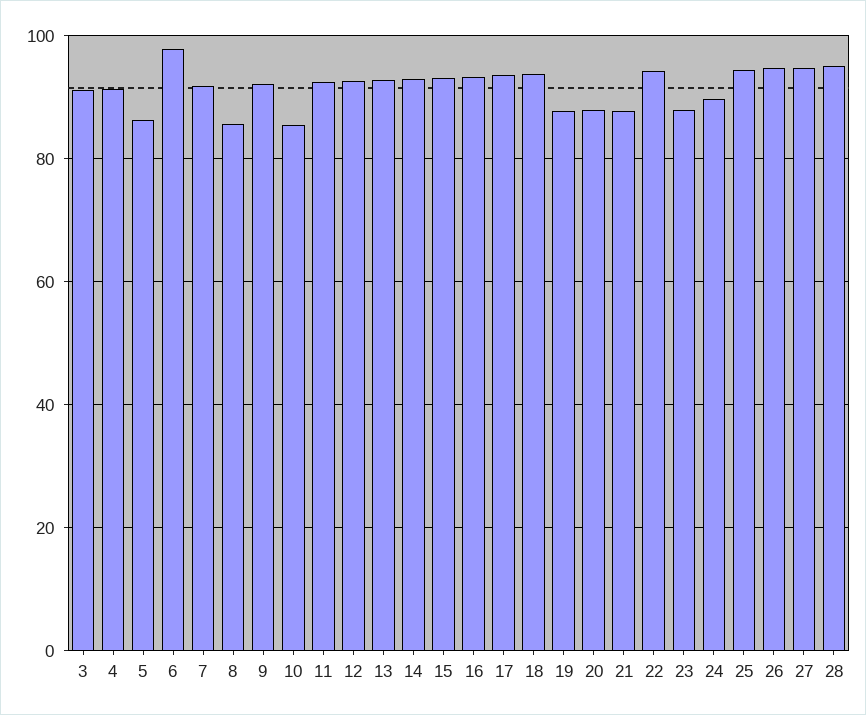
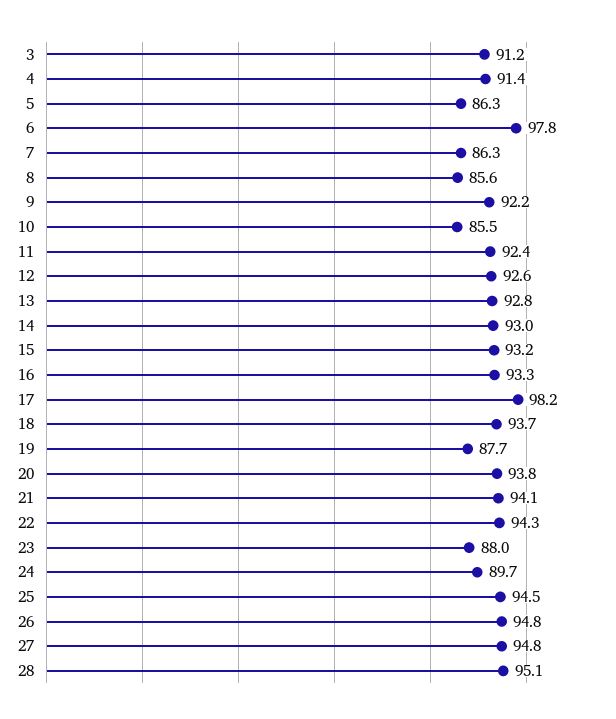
  {
    "3": 91.2,
    "4": 91.4,
    "5": 86.3,
    "6": 97.8,
-   "7": 92,
+   "7": 86.3,
    "8": 85.6,
    "9": 92.2,
    "10": 85.5,
    "11": 92.4,
    "12": 92.6,
    "13": 92.8,
    "14": 93,
    "15": 93.2,
    "16": 93.3,
-   "17": 94,
+   "17": 98.2,
    "18": 93.7,
    "19": 87.7,
-   "20": 88,
+   "20": 93.8,
-   "21": 88,
+   "21": 94.1,
    "22": 94.3,
    "23": 88,
    "24": 89.7,
    "25": 94.5,
    "26": 94.8,
    "27": 94.8,
    "28": 95.1
  }

